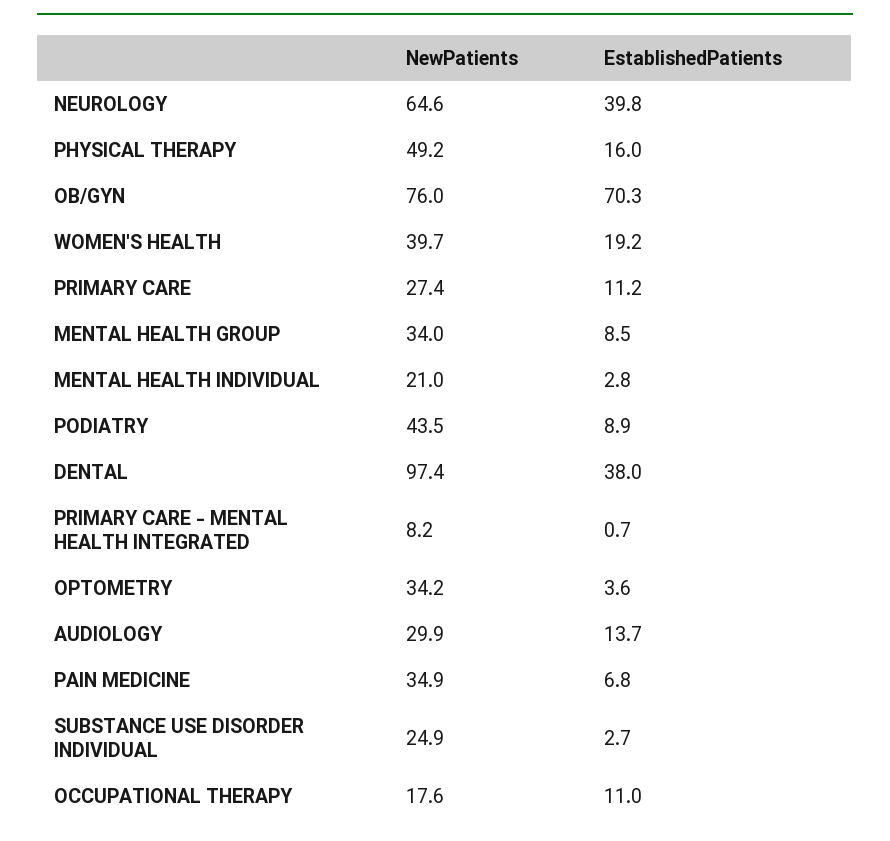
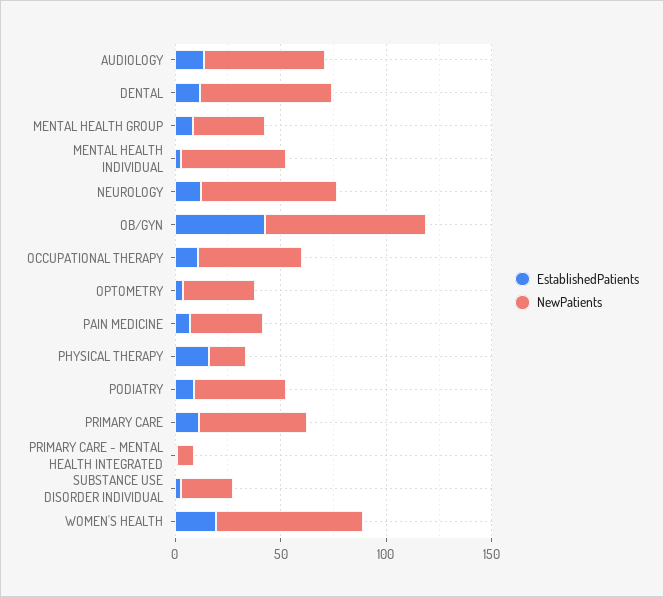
  {
    "NewPatients": {
      "NEUROLOGY": 64.6,
-     "PHYSICAL THERAPY": 49.2,
+     "PHYSICAL THERAPY": 20,
      "OB/GYN": 76,
-     "WOMEN'S HEALTH": 39.7,
+     "WOMEN'S HEALTH": 70,
-     "PRIMARY CARE": 27.4,
+     "PRIMARY CARE": 50,
      "MENTAL HEALTH GROUP": 34,
-     "MENTAL HEALTH INDIVIDUAL": 21,
+     "MENTAL HEALTH INDIVIDUAL": 50,
      "PODIATRY": 43.5,
-     "DENTAL": 97.4,
+     "DENTAL": 60,
      "PRIMARY CARE - MENTAL HEALTH INTEGRATED": 8.2,
      "OPTOMETRY": 34.2,
-     "AUDIOLOGY": 29.9,
+     "AUDIOLOGY": 60,
      "PAIN MEDICINE": 34.9,
      "SUBSTANCE USE DISORDER INDIVIDUAL": 24.9,
-     "OCCUPATIONAL THERAPY": 17.6
+     "OCCUPATIONAL THERAPY": 50
    },
    "EstablishedPatients": {
-     "NEUROLOGY": 39.8,
+     "NEUROLOGY": 10,
      "PHYSICAL THERAPY": 16,
-     "OB/GYN": 70.3,
+     "OB/GYN": 40,
      "WOMEN'S HEALTH": 19.2,
      "PRIMARY CARE": 11.2,
      "MENTAL HEALTH GROUP": 8.5,
      "MENTAL HEALTH INDIVIDUAL": 2.8,
      "PODIATRY": 8.9,
-     "DENTAL": 38,
+     "DENTAL": 10,
      "PRIMARY CARE - MENTAL HEALTH INTEGRATED": 0.7,
      "OPTOMETRY": 3.6,
      "AUDIOLOGY": 13.7,
      "PAIN MEDICINE": 6.8,
      "SUBSTANCE USE DISORDER INDIVIDUAL": 2.7,
      "OCCUPATIONAL THERAPY": 11
    }
  }

